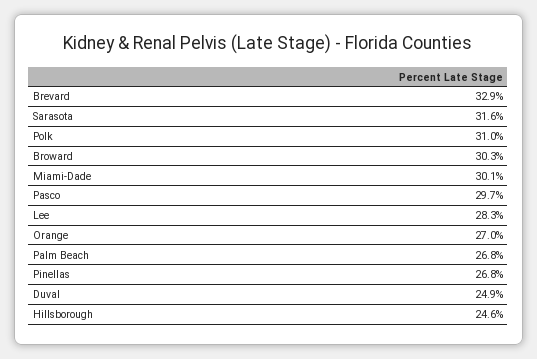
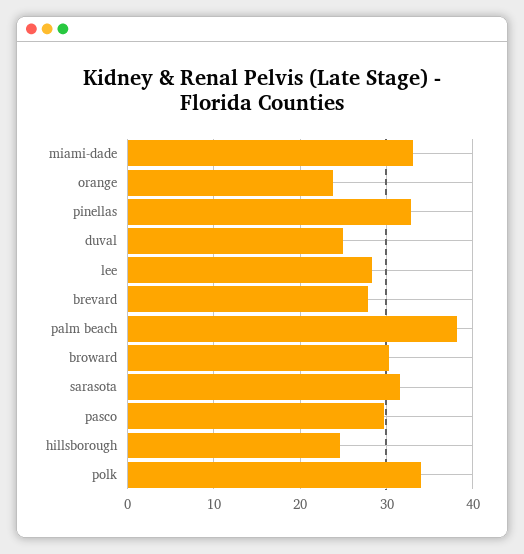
  {
-   "Brevard": 32.9,
+   "Brevard": 28,
    "Sarasota": 31.6,
-   "Polk": 31,
+   "Polk": 34,
    "Broward": 30.3,
-   "Miami-Dade": 30.1,
+   "Miami-Dade": 33,
    "Pasco": 29.7,
    "Lee": 28.3,
-   "Orange": 27,
+   "Orange": 24,
-   "Palm Beach": 26.8,
+   "Palm Beach": 38,
-   "Pinellas": 26.8,
+   "Pinellas": 33,
    "Duval": 24.9,
    "Hillsborough": 24.6
  }

